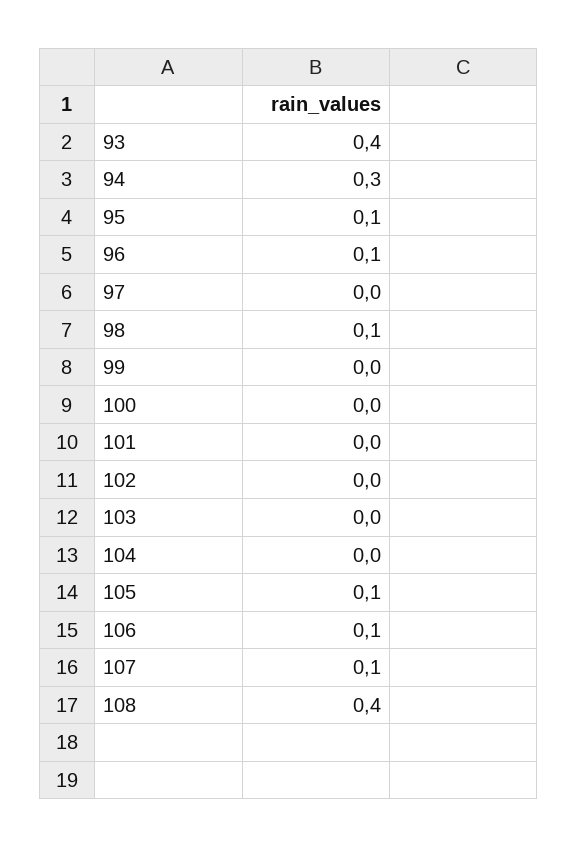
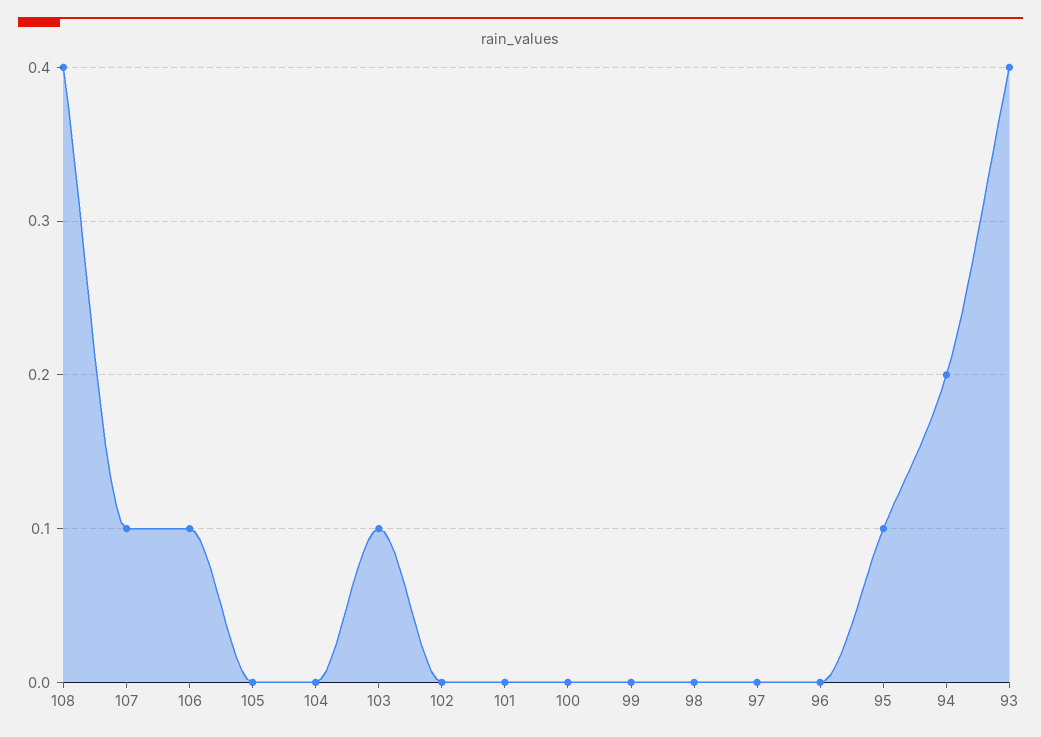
  {
    "93": 0.4,
-   "94": 0.3,
+   "94": 0.2,
    "95": 0.1,
-   "96": 0.1,
+   "96": 0,
    "97": 0,
-   "98": 0.1,
+   "98": 0,
    "99": 0,
    "100": 0,
    "101": 0,
    "102": 0,
-   "103": 0,
+   "103": 0.1,
    "104": 0,
-   "105": 0.1,
+   "105": 0,
    "106": 0.1,
    "107": 0.1,
    "108": 0.4
  }

